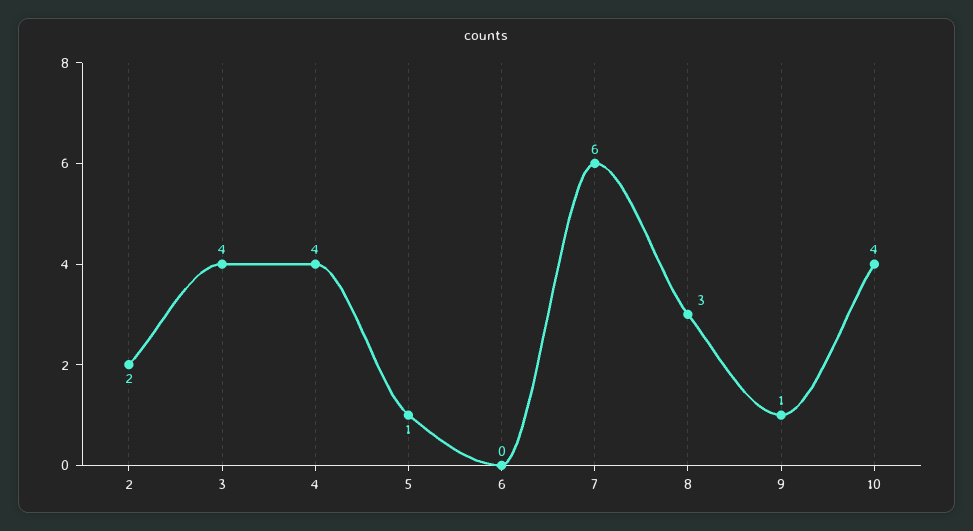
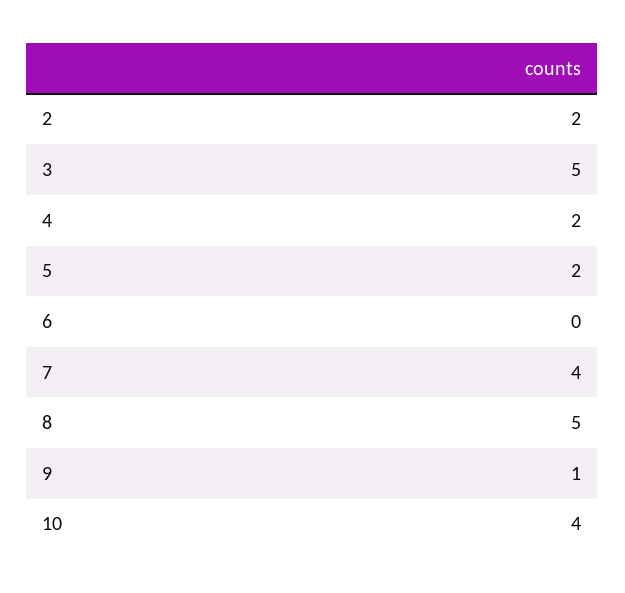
  {
    "2": 2,
-   "3": 4,
+   "3": 5,
-   "4": 4,
+   "4": 2,
-   "5": 1,
+   "5": 2,
    "6": 0,
-   "7": 6,
+   "7": 4,
-   "8": 3,
+   "8": 5,
    "9": 1,
    "10": 4
  }

